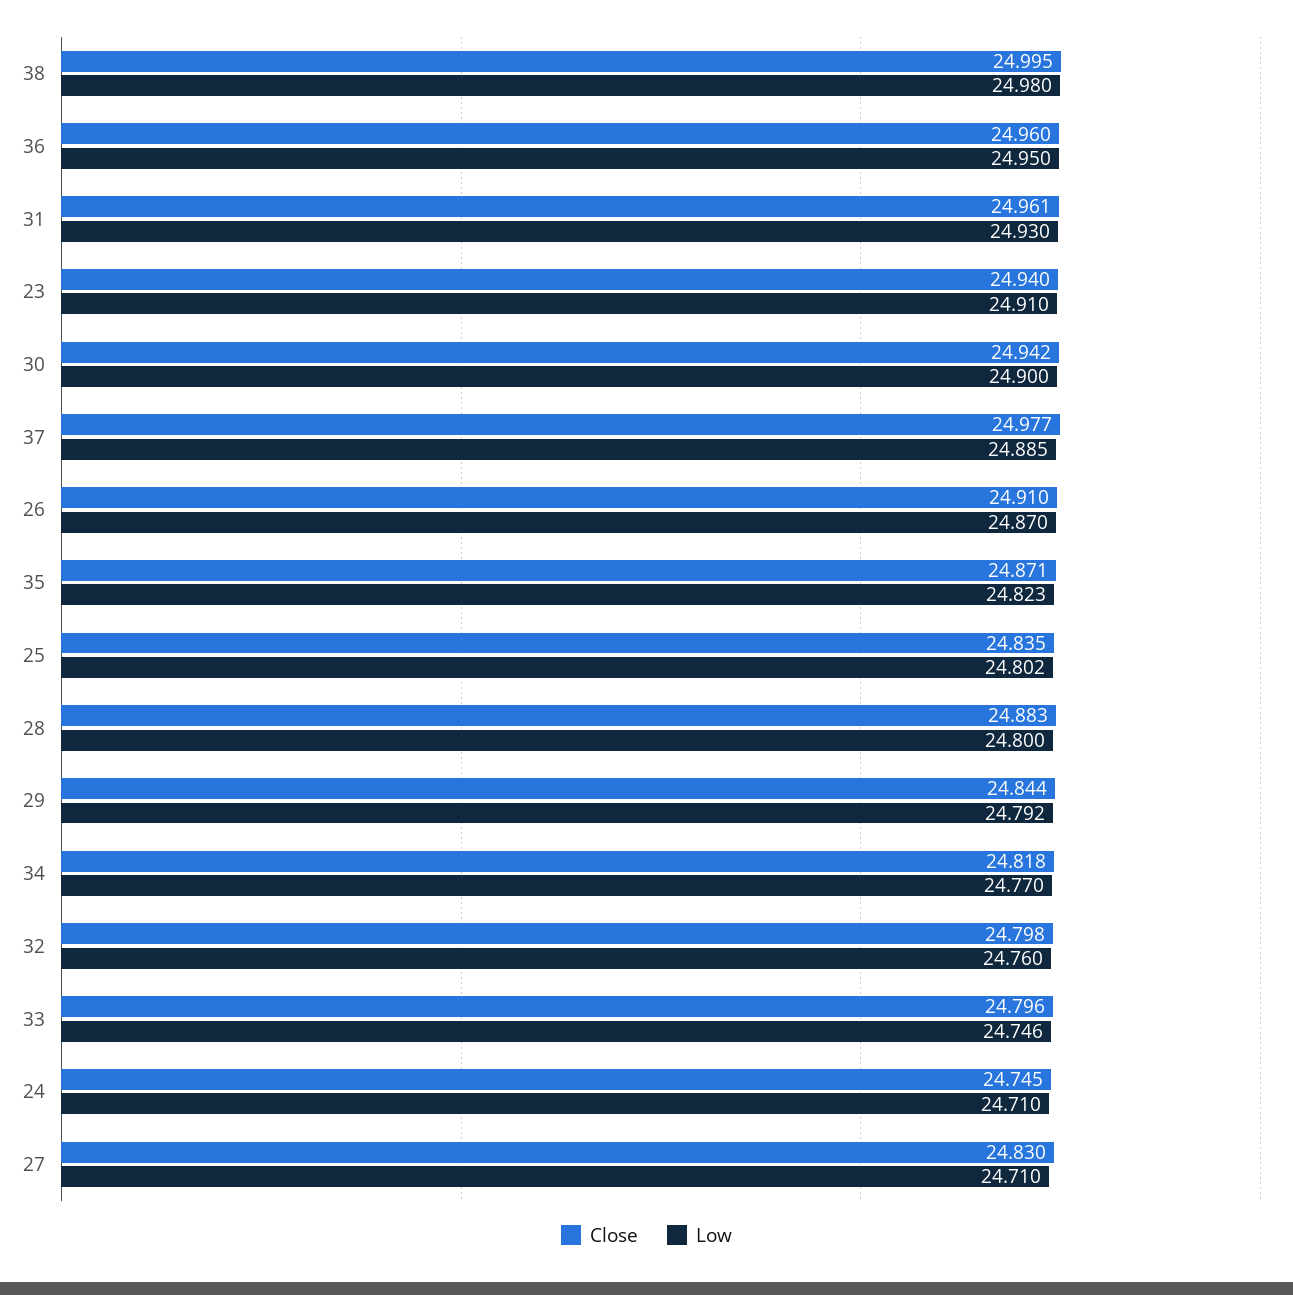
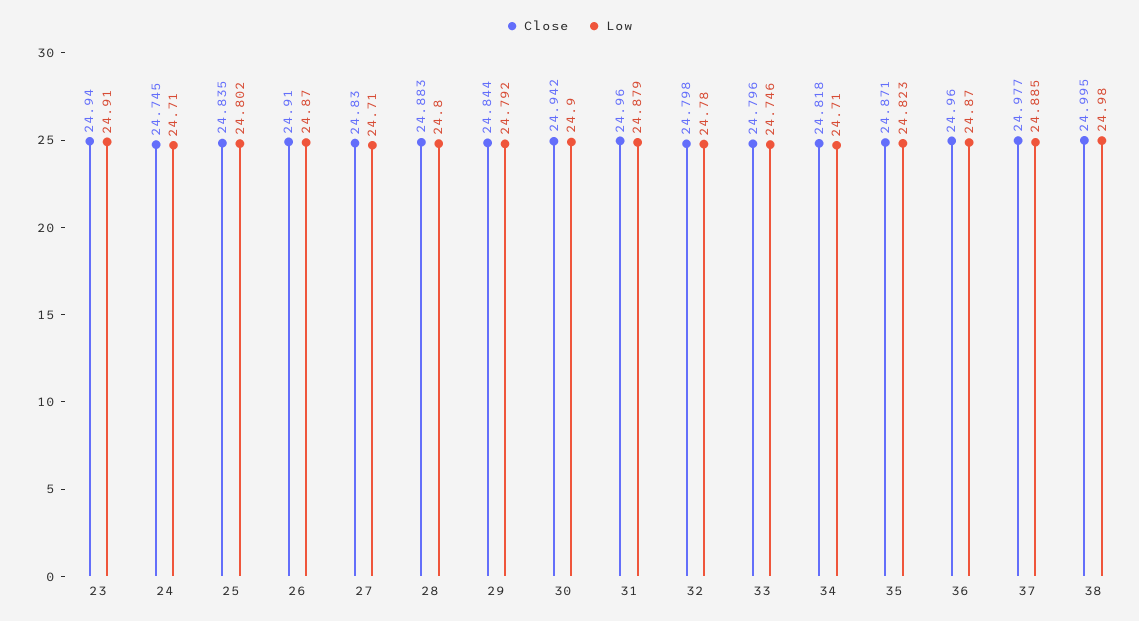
  {
    "Close": {
      "38": 24.995,
      "36": 24.96,
-     "31": 24.961,
+     "31": 24.96,
      "23": 24.94,
      "30": 24.942,
      "37": 24.977,
      "26": 24.91,
      "35": 24.871,
      "25": 24.835,
      "28": 24.883,
      "29": 24.844,
      "34": 24.818,
      "32": 24.798,
      "33": 24.796,
      "24": 24.745,
      "27": 24.83
    },
    "Low": {
      "38": 24.98,
-     "36": 24.95,
+     "36": 24.87,
-     "31": 24.93,
+     "31": 24.879,
      "23": 24.91,
      "30": 24.9,
      "37": 24.885,
      "26": 24.87,
      "35": 24.823,
      "25": 24.802,
      "28": 24.8,
      "29": 24.792,
-     "34": 24.77,
+     "34": 24.71,
-     "32": 24.76,
+     "32": 24.78,
      "33": 24.746,
      "24": 24.71,
      "27": 24.71
    }
  }

